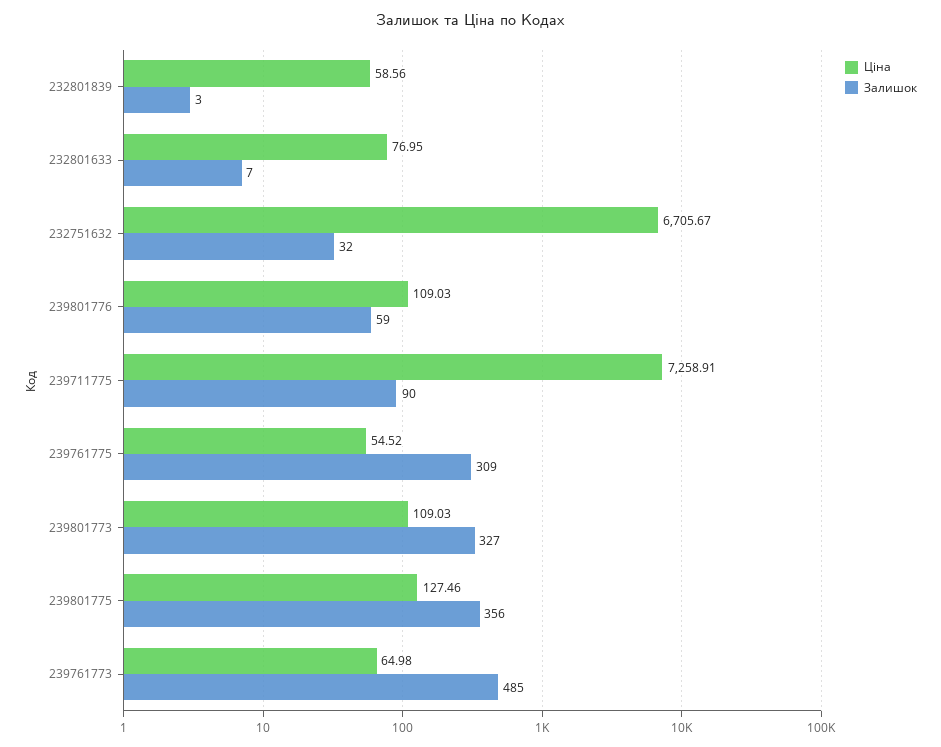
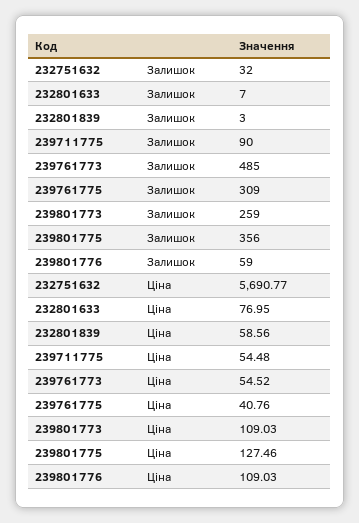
  {
    "Ціна": {
      "232801839": 58.56,
      "232801633": 76.95,
-     "232751632": 6705.67,
+     "232751632": 5690.77,
      "239801776": 109.03,
-     "239711775": 7258.91,
+     "239711775": 54.48,
-     "239761775": 54.52,
+     "239761775": 40.76,
      "239801773": 109.03,
      "239801775": 127.46,
-     "239761773": 64.98
+     "239761773": 54.52
    },
    "Залишок": {
      "232801839": 3,
      "232801633": 7,
      "232751632": 32,
      "239801776": 59,
      "239711775": 90,
      "239761775": 309,
-     "239801773": 327,
+     "239801773": 259,
      "239801775": 356,
      "239761773": 485
    }
  }

